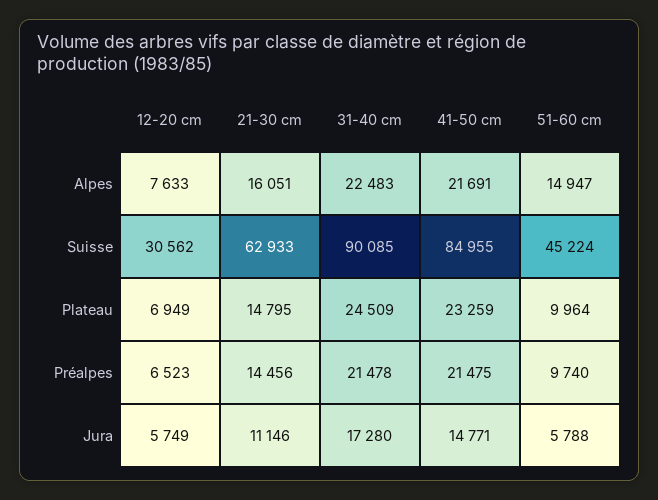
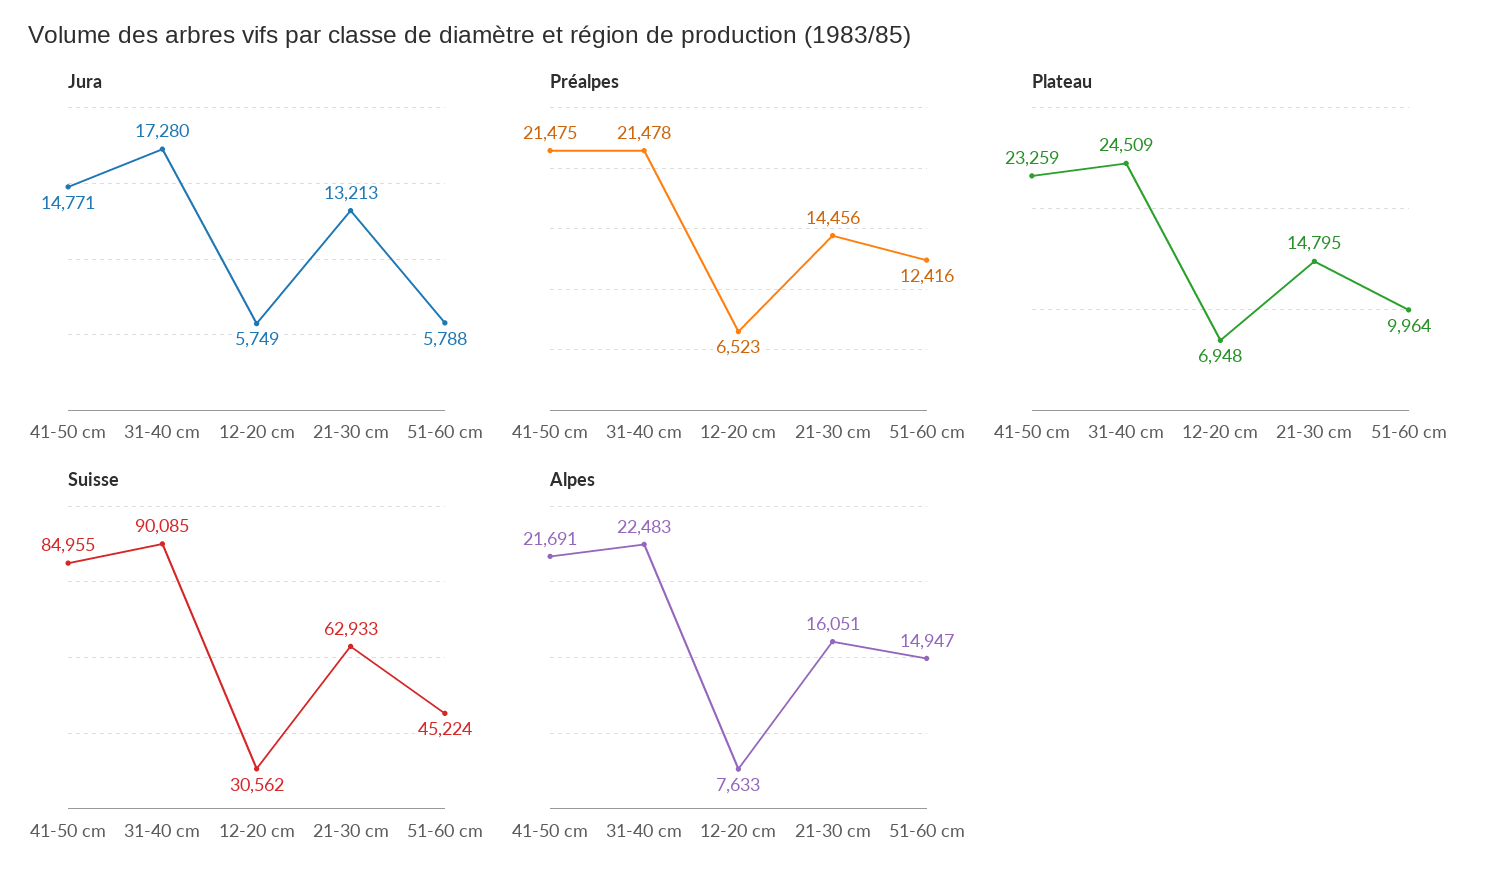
  {
    "Alpes": {
      "12-20 cm": 7633,
      "21-30 cm": 16051,
      "31-40 cm": 22483,
      "41-50 cm": 21691,
      "51-60 cm": 14947
    },
    "Suisse": {
      "12-20 cm": 30562,
      "21-30 cm": 62933,
      "31-40 cm": 90085,
      "41-50 cm": 84955,
      "51-60 cm": 45224
    },
    "Plateau": {
-     "12-20 cm": 6949,
+     "12-20 cm": 6948,
      "21-30 cm": 14795,
      "31-40 cm": 24509,
      "41-50 cm": 23259,
      "51-60 cm": 9964
    },
    "Préalpes": {
      "12-20 cm": 6523,
      "21-30 cm": 14456,
      "31-40 cm": 21478,
      "41-50 cm": 21475,
-     "51-60 cm": 9740
+     "51-60 cm": 12416
    },
    "Jura": {
      "12-20 cm": 5749,
-     "21-30 cm": 11146,
+     "21-30 cm": 13213,
      "31-40 cm": 17280,
      "41-50 cm": 14771,
      "51-60 cm": 5788
    }
  }

